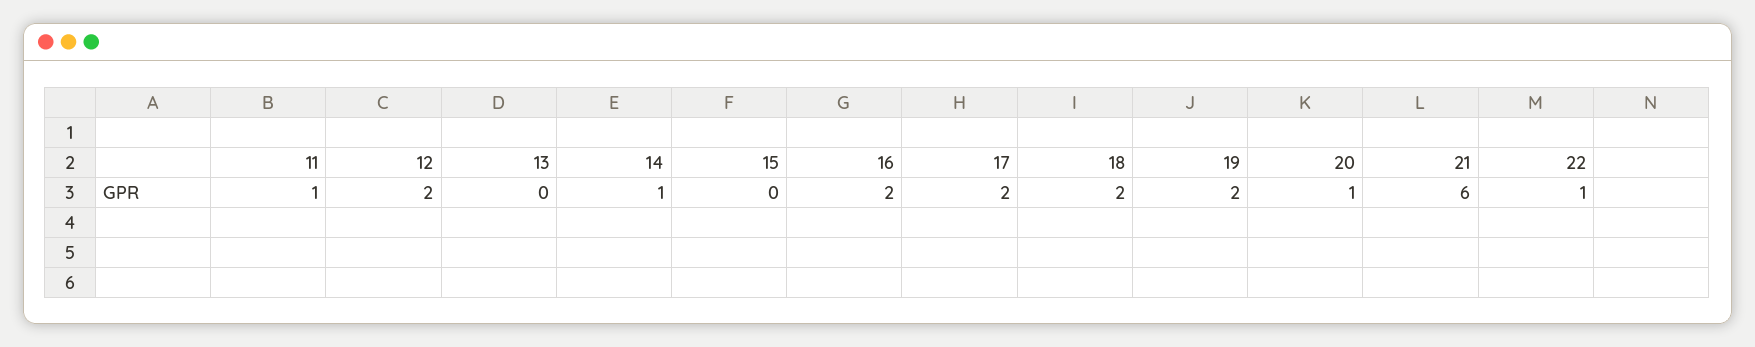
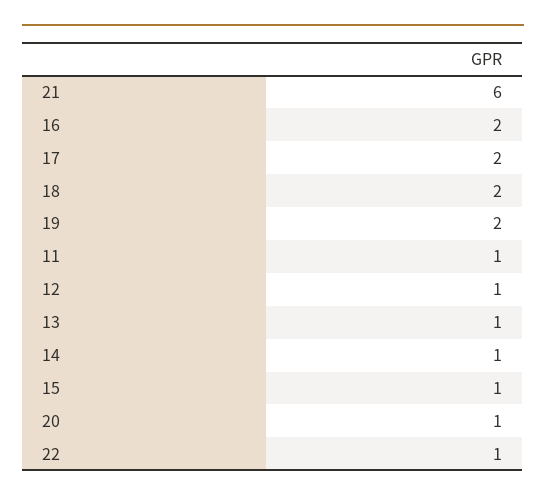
  {
    "11": 1,
-   "12": 2,
+   "12": 1,
-   "13": 0,
+   "13": 1,
    "14": 1,
-   "15": 0,
+   "15": 1,
    "16": 2,
    "17": 2,
    "18": 2,
    "19": 2,
    "20": 1,
    "21": 6,
    "22": 1
  }

